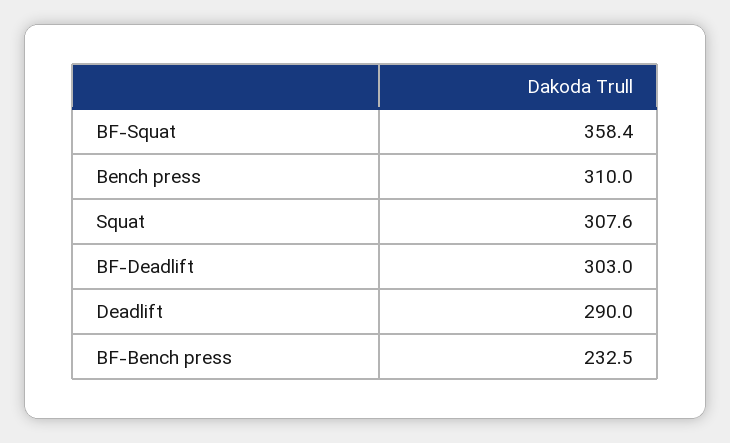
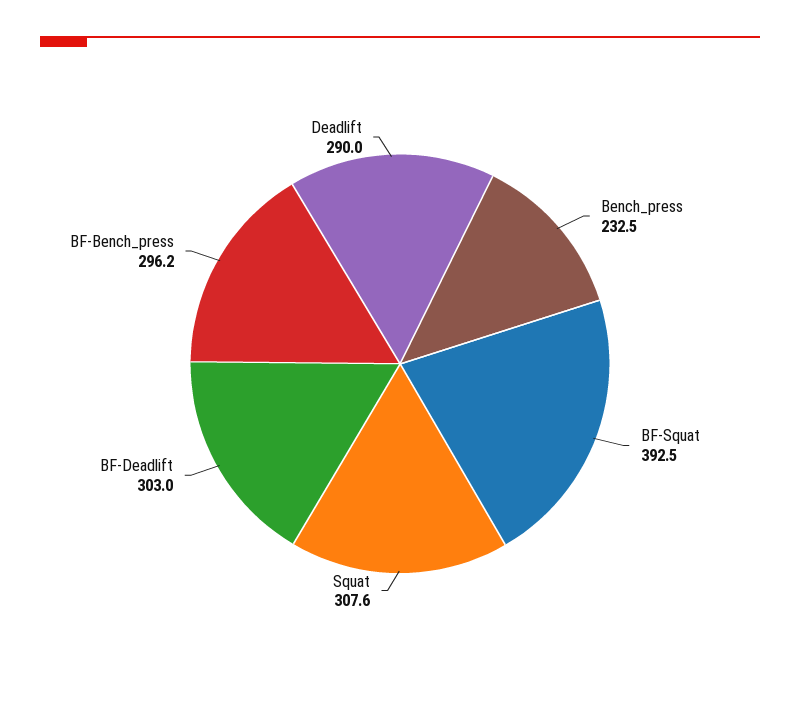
  {
-   "BF-Squat": 358.4,
+   "BF-Squat": 392.5,
-   "Bench press": 310,
+   "Bench press": 232.5,
    "Squat": 307.6,
    "BF-Deadlift": 303,
    "Deadlift": 290,
-   "BF-Bench press": 232.5
+   "BF-Bench press": 296.2
  }

